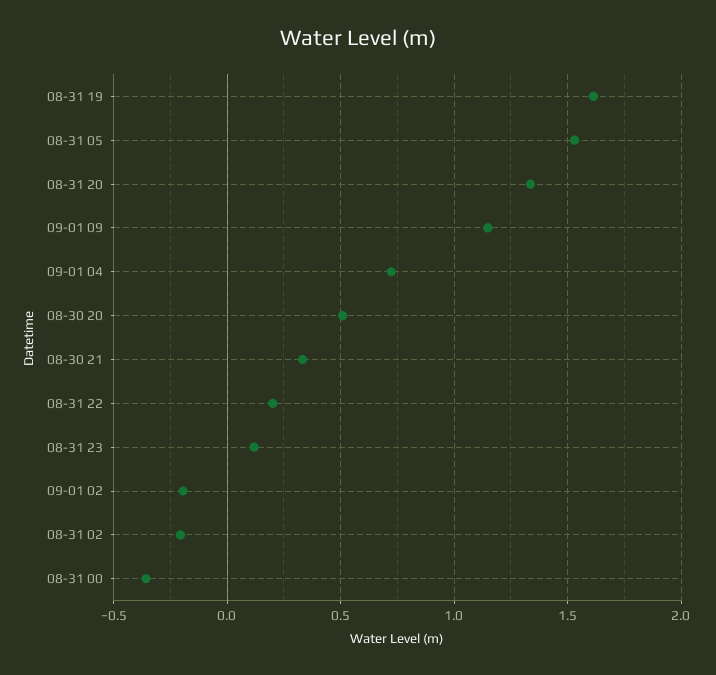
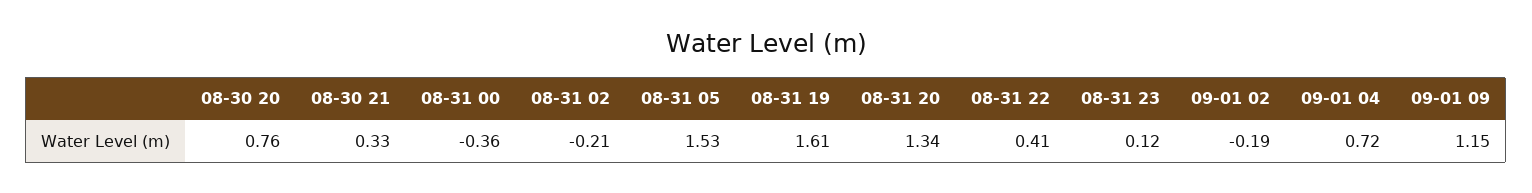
  {
    "08-31 19": 1.61,
    "08-31 05": 1.53,
    "08-31 20": 1.34,
    "09-01 09": 1.15,
    "09-01 04": 0.72,
-   "08-30 20": 0.5,
+   "08-30 20": 0.76,
    "08-30 21": 0.33,
-   "08-31 22": 0.2,
+   "08-31 22": 0.41,
    "08-31 23": 0.12,
    "09-01 02": -0.19,
    "08-31 02": -0.21,
    "08-31 00": -0.36
  }

